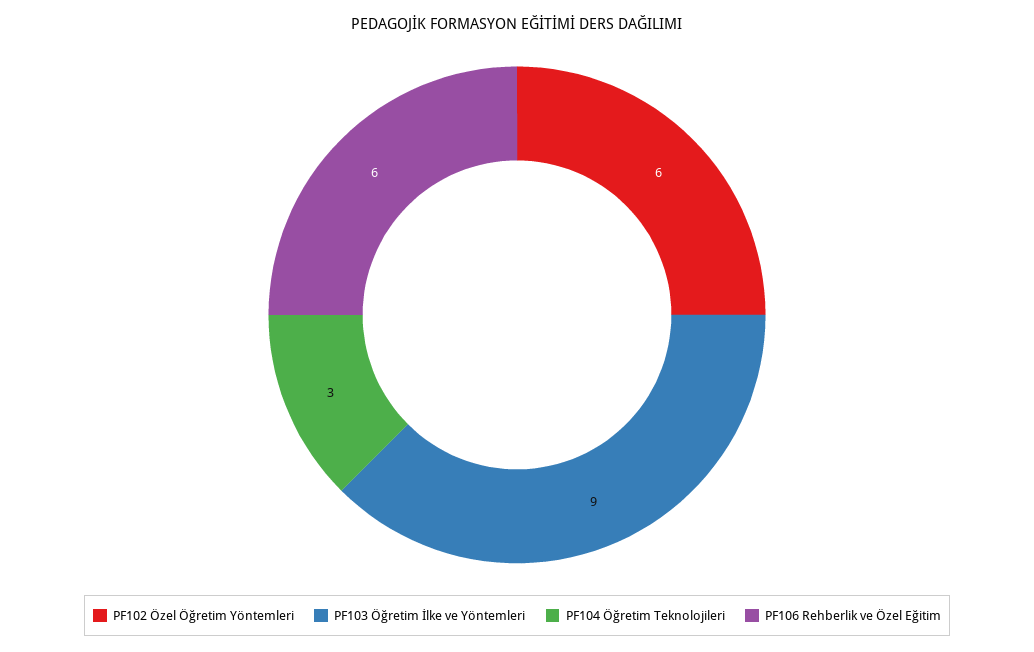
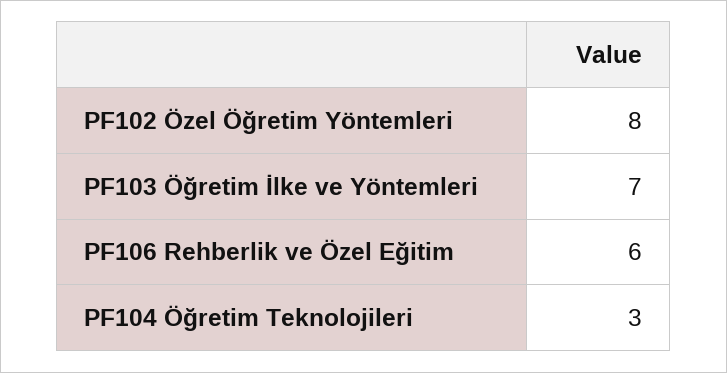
  {
-   "PF102 Özel Öğretim Yöntemleri": 6,
+   "PF102 Özel Öğretim Yöntemleri": 8,
-   "PF103 Öğretim İlke ve Yöntemleri": 9,
+   "PF103 Öğretim İlke ve Yöntemleri": 7,
    "PF104 Öğretim Teknolojileri": 3,
    "PF106 Rehberlik ve Özel Eğitim": 6
  }

